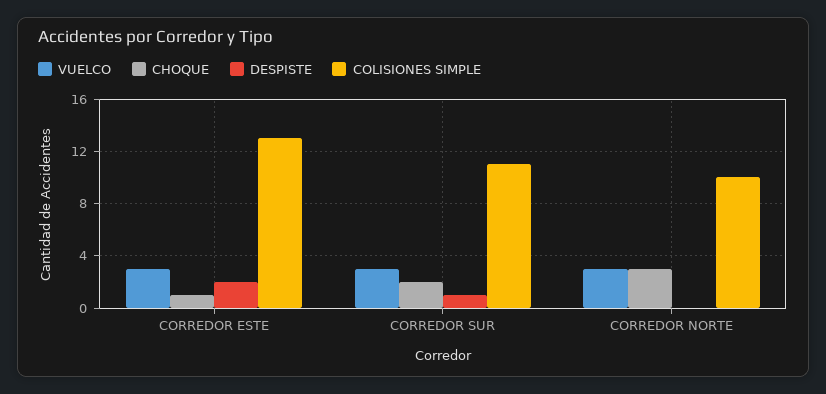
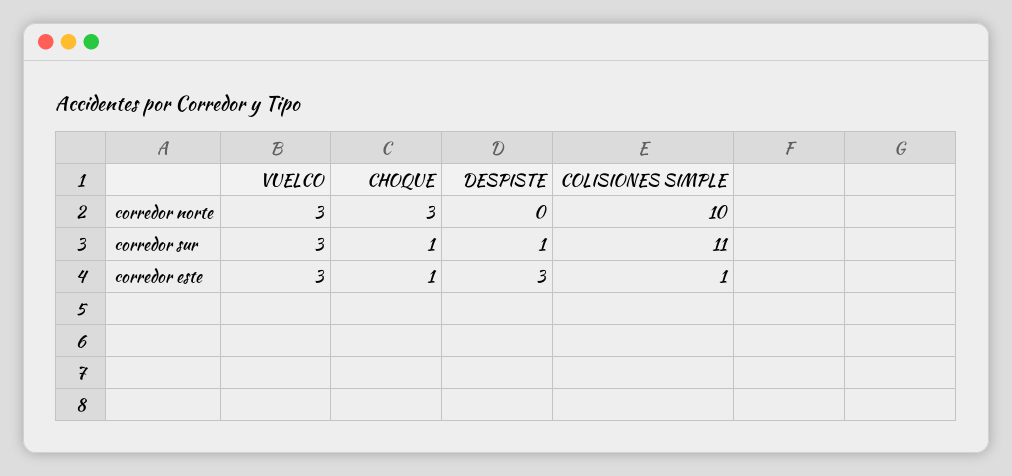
  {
    "VUELCO": {
      "CORREDOR ESTE": 3,
      "CORREDOR SUR": 3,
      "CORREDOR NORTE": 3
    },
    "CHOQUE": {
      "CORREDOR ESTE": 1,
-     "CORREDOR SUR": 2,
+     "CORREDOR SUR": 1,
      "CORREDOR NORTE": 3
    },
    "DESPISTE": {
-     "CORREDOR ESTE": 2,
+     "CORREDOR ESTE": 3,
      "CORREDOR SUR": 1,
      "CORREDOR NORTE": 0
    },
    "COLISIONES SIMPLE": {
-     "CORREDOR ESTE": 13,
+     "CORREDOR ESTE": 1,
      "CORREDOR SUR": 11,
      "CORREDOR NORTE": 10
    }
  }

